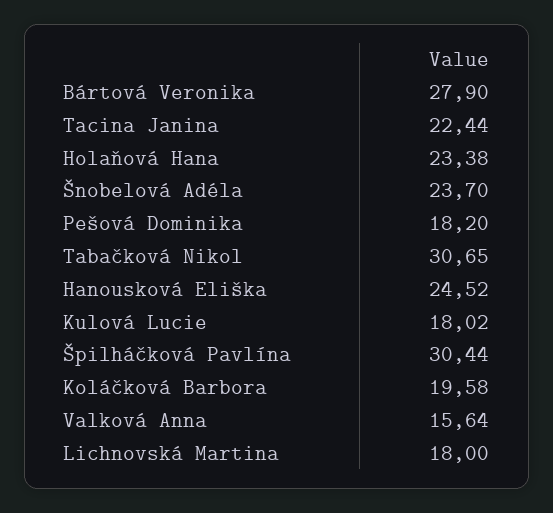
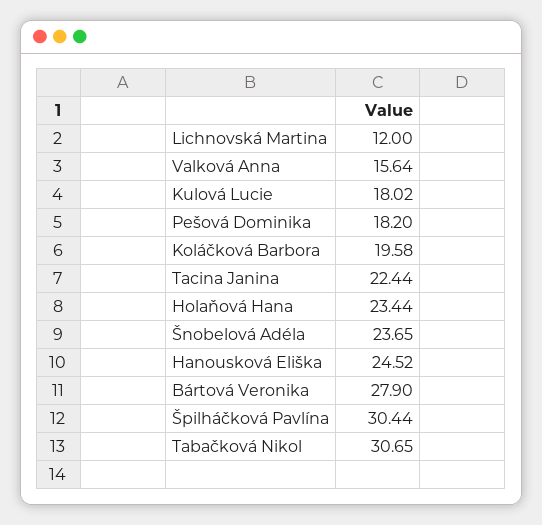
  {
    "Bártová Veronika": 27.9,
    "Tacina Janina": 22.44,
-   "Holaňová Hana": 23.38,
+   "Holaňová Hana": 23.44,
-   "Šnobelová Adéla": 23.7,
+   "Šnobelová Adéla": 23.65,
    "Pešová Dominika": 18.2,
    "Tabačková Nikol": 30.65,
    "Hanousková Eliška": 24.52,
    "Kulová Lucie": 18.02,
    "Špilháčková Pavlína": 30.44,
    "Koláčková Barbora": 19.58,
    "Valková Anna": 15.64,
-   "Lichnovská Martina": 18
+   "Lichnovská Martina": 12
  }

